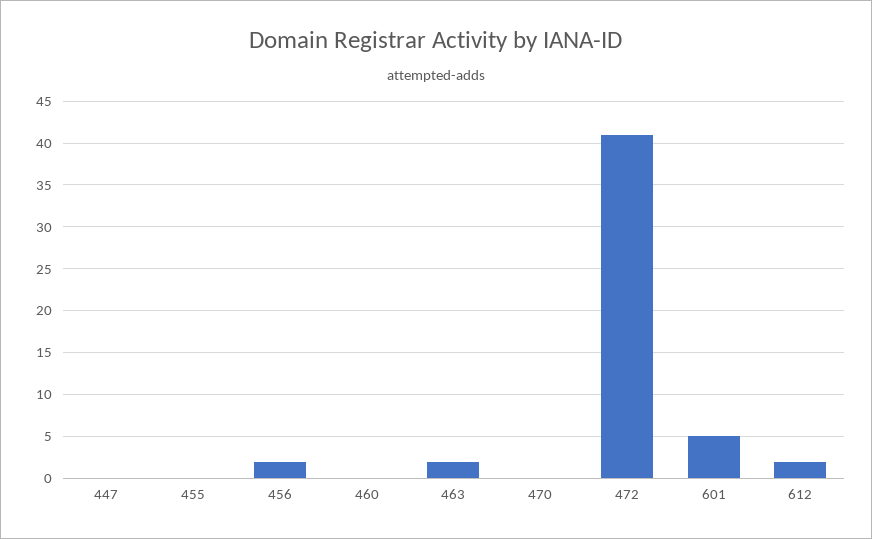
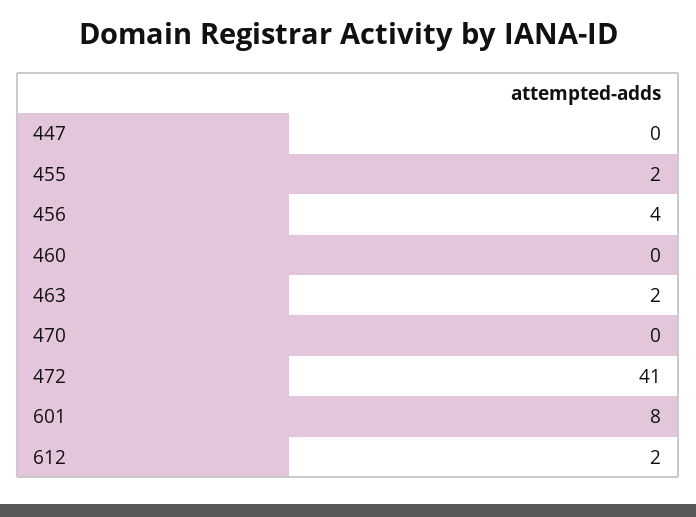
  {
    "447": 0,
-   "455": 0,
+   "455": 2,
-   "456": 2,
+   "456": 4,
    "460": 0,
    "463": 2,
    "470": 0,
    "472": 41,
-   "601": 5,
+   "601": 8,
    "612": 2
  }

